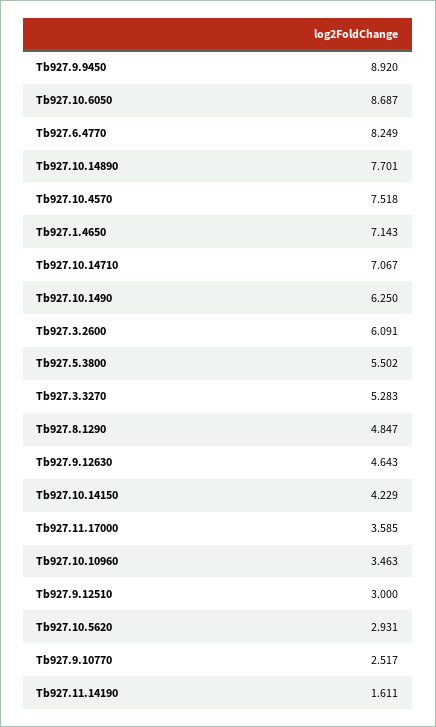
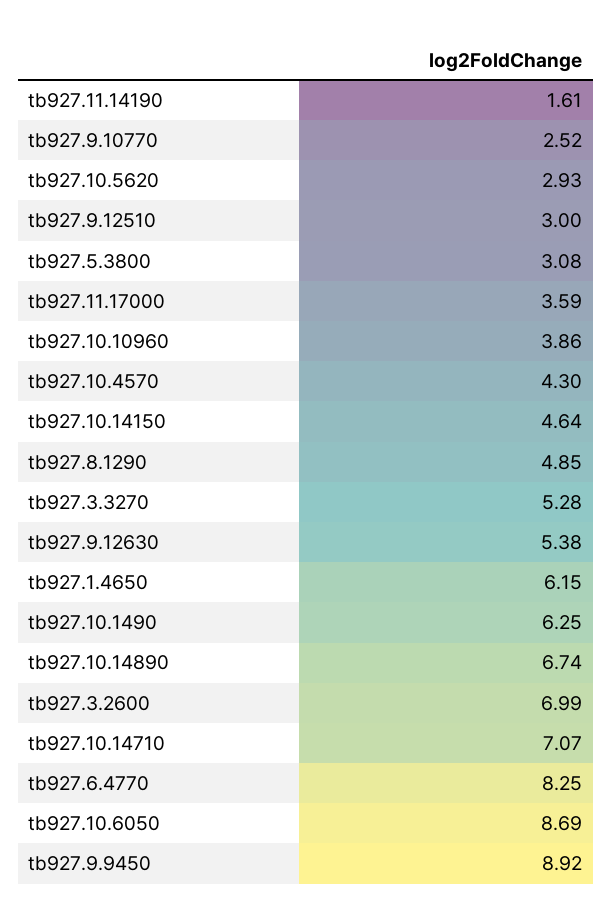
  {
    "Tb927.9.9450": 8.92,
    "Tb927.10.6050": 8.687,
    "Tb927.6.4770": 8.249,
-   "Tb927.10.14890": 7.701,
+   "Tb927.10.14890": 6.74,
-   "Tb927.10.4570": 7.518,
+   "Tb927.10.4570": 4.3,
-   "Tb927.1.4650": 7.143,
+   "Tb927.1.4650": 6.15,
    "Tb927.10.14710": 7.067,
    "Tb927.10.1490": 6.25,
-   "Tb927.3.2600": 6.091,
+   "Tb927.3.2600": 6.99,
-   "Tb927.5.3800": 5.502,
+   "Tb927.5.3800": 3.08,
    "Tb927.3.3270": 5.283,
    "Tb927.8.1290": 4.847,
-   "Tb927.9.12630": 4.643,
+   "Tb927.9.12630": 5.38,
-   "Tb927.10.14150": 4.229,
+   "Tb927.10.14150": 4.64,
    "Tb927.11.17000": 3.585,
-   "Tb927.10.10960": 3.463,
+   "Tb927.10.10960": 3.86,
    "Tb927.9.12510": 3,
    "Tb927.10.5620": 2.931,
    "Tb927.9.10770": 2.517,
    "Tb927.11.14190": 1.611
  }

